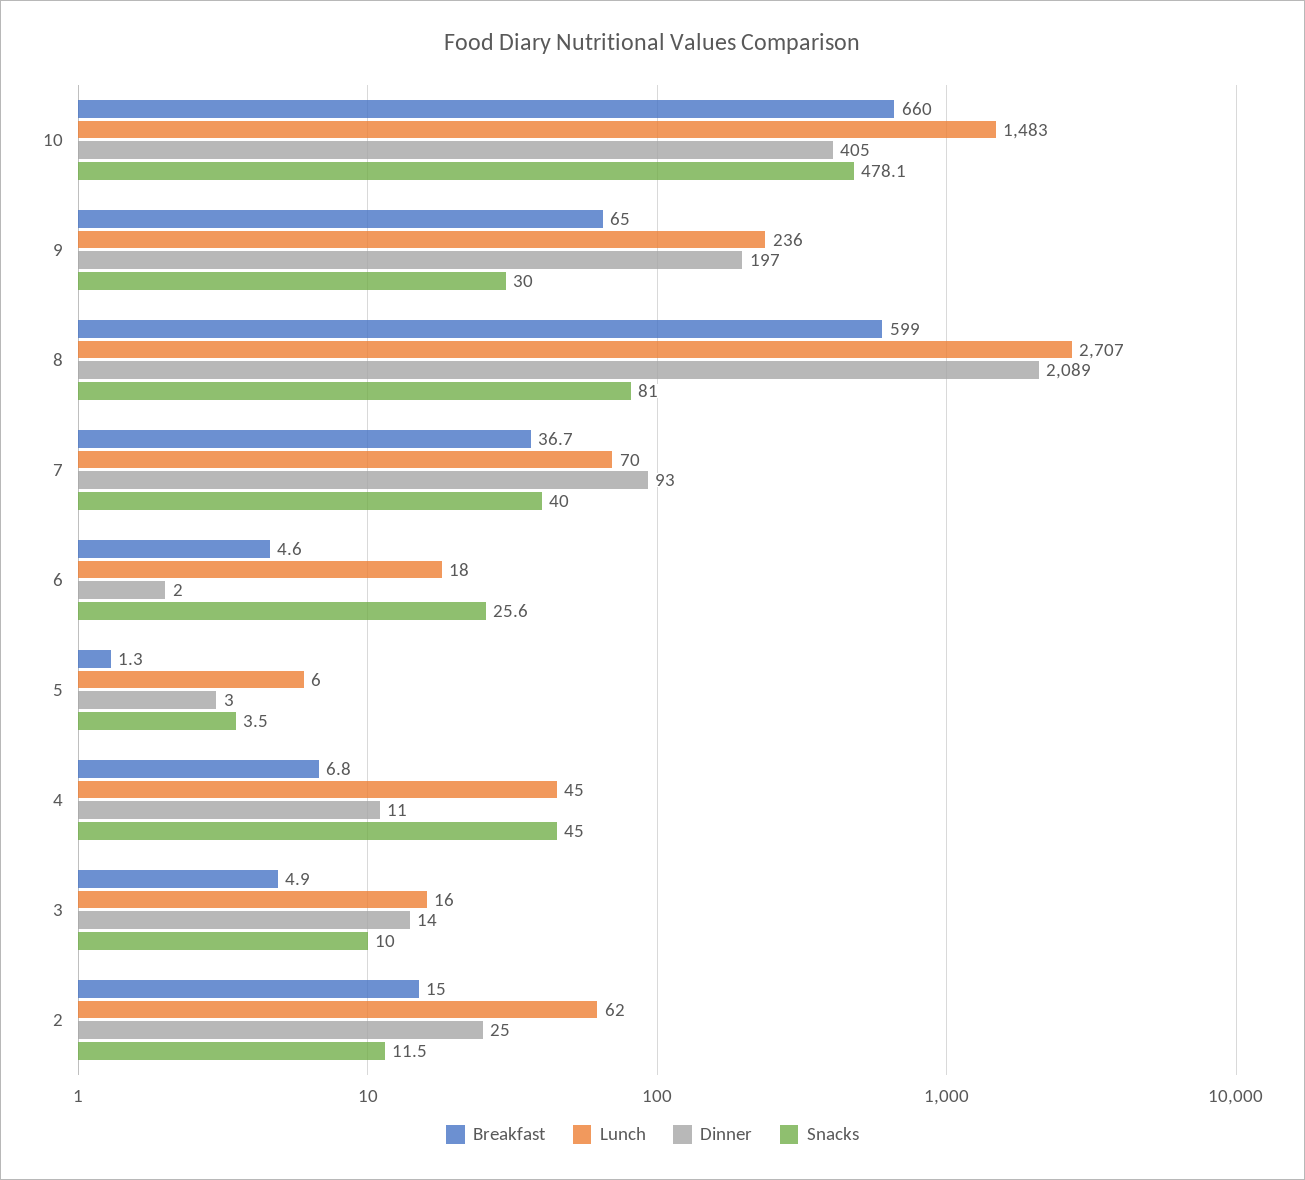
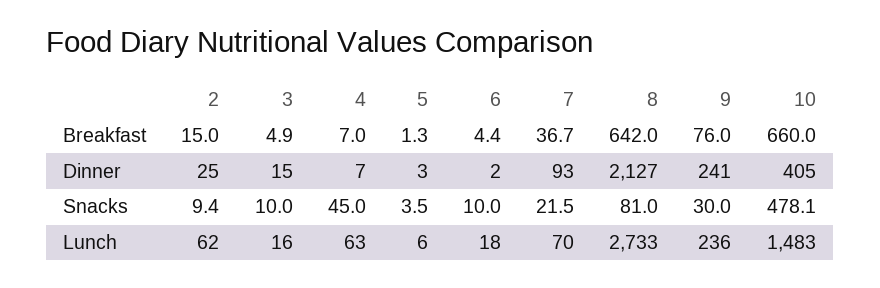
  {
    "Breakfast": {
      "10": 660,
-     "9": 65,
+     "9": 76,
-     "8": 599,
+     "8": 642,
      "7": 36.7,
-     "6": 4.6,
+     "6": 4.4,
      "5": 1.3,
-     "4": 6.8,
+     "4": 7,
      "3": 4.9,
      "2": 15
    },
    "Lunch": {
      "10": 1483,
      "9": 236,
-     "8": 2707,
+     "8": 2733,
      "7": 70,
      "6": 18,
      "5": 6,
-     "4": 45,
+     "4": 63,
      "3": 16,
      "2": 62
    },
    "Dinner": {
      "10": 405,
-     "9": 197,
+     "9": 241,
-     "8": 2089,
+     "8": 2127,
      "7": 93,
      "6": 2,
      "5": 3,
-     "4": 11,
+     "4": 7,
-     "3": 14,
+     "3": 15,
      "2": 25
    },
    "Snacks": {
      "10": 478.1,
      "9": 30,
      "8": 81,
-     "7": 40,
+     "7": 21.5,
-     "6": 25.6,
+     "6": 10,
      "5": 3.5,
      "4": 45,
      "3": 10,
-     "2": 11.5
+     "2": 9.4
    }
  }

